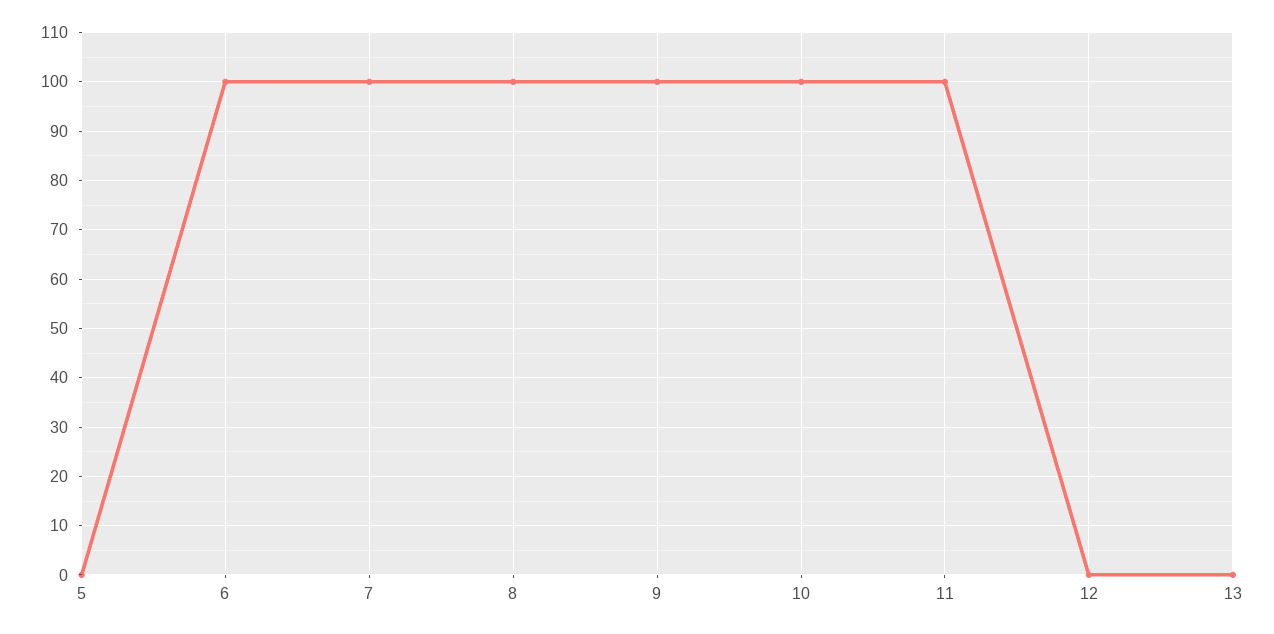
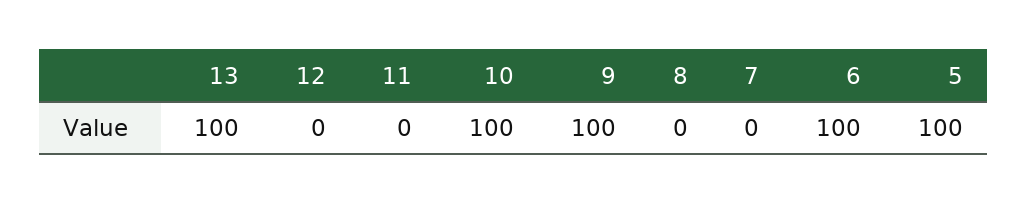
  {
-   "5": 0,
+   "5": 100,
    "6": 100,
-   "7": 100,
+   "7": 0,
-   "8": 100,
+   "8": 0,
    "9": 100,
    "10": 100,
-   "11": 100,
+   "11": 0,
    "12": 0,
-   "13": 0
+   "13": 100
  }

